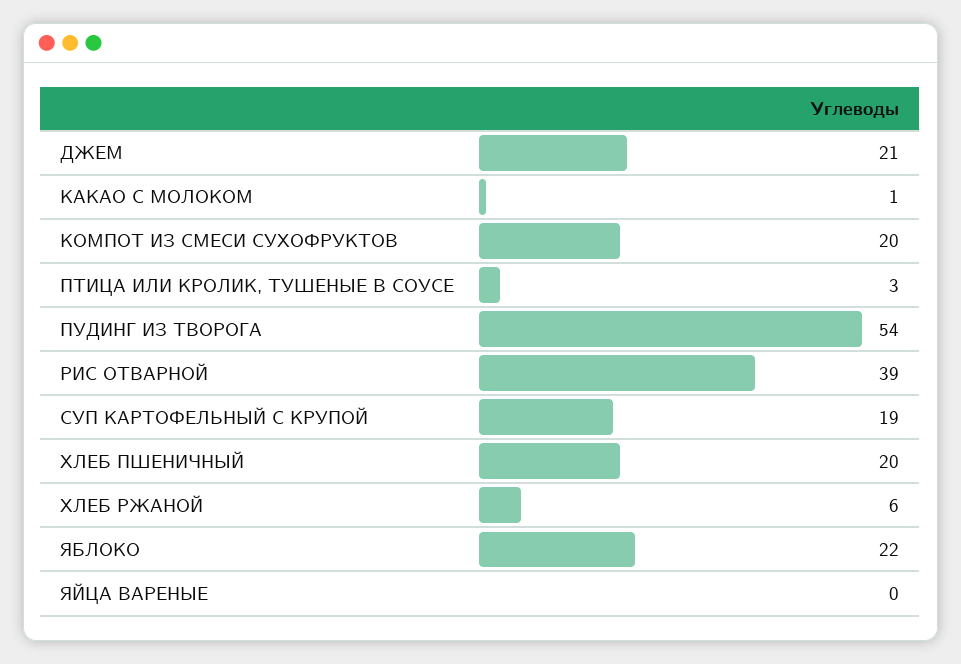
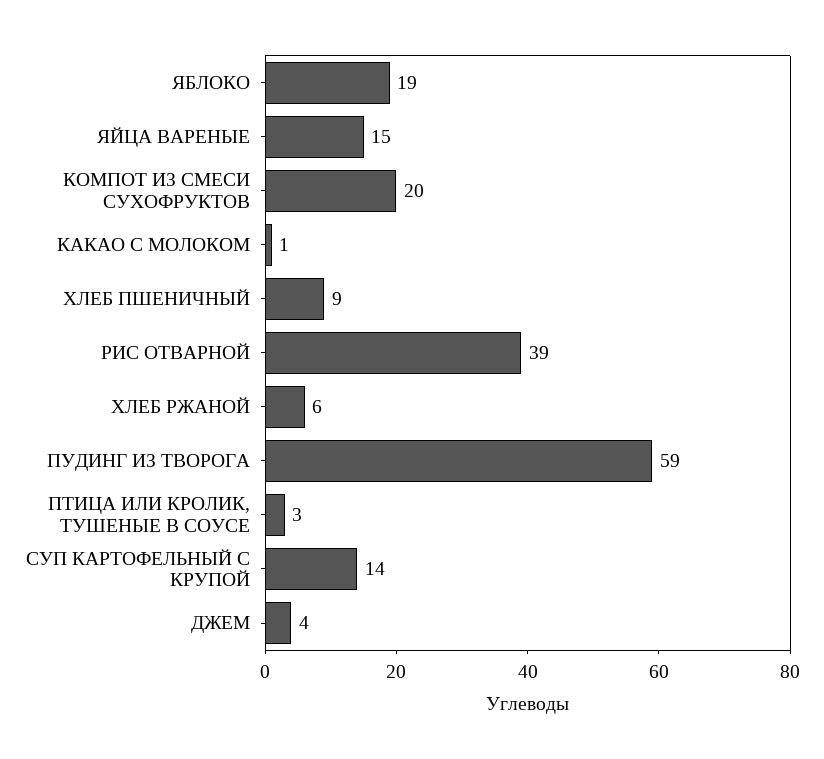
  {
-   "ДЖЕМ": 21,
+   "ДЖЕМ": 4,
    "КАКАО С МОЛОКОМ": 1,
    "КОМПОТ ИЗ СМЕСИ СУХОФРУКТОВ": 20,
    "ПТИЦА ИЛИ КРОЛИК, ТУШЕНЫЕ В СОУСЕ": 3,
-   "ПУДИНГ ИЗ ТВОРОГА": 54,
+   "ПУДИНГ ИЗ ТВОРОГА": 59,
    "РИС ОТВАРНОЙ": 39,
-   "СУП КАРТОФЕЛЬНЫЙ С КРУПОЙ": 19,
+   "СУП КАРТОФЕЛЬНЫЙ С КРУПОЙ": 14,
-   "ХЛЕБ ПШЕНИЧНЫЙ": 20,
+   "ХЛЕБ ПШЕНИЧНЫЙ": 9,
    "ХЛЕБ РЖАНОЙ": 6,
-   "ЯБЛОКО": 22,
+   "ЯБЛОКО": 19,
-   "ЯЙЦА ВАРЕНЫЕ": 0
+   "ЯЙЦА ВАРЕНЫЕ": 15
  }

